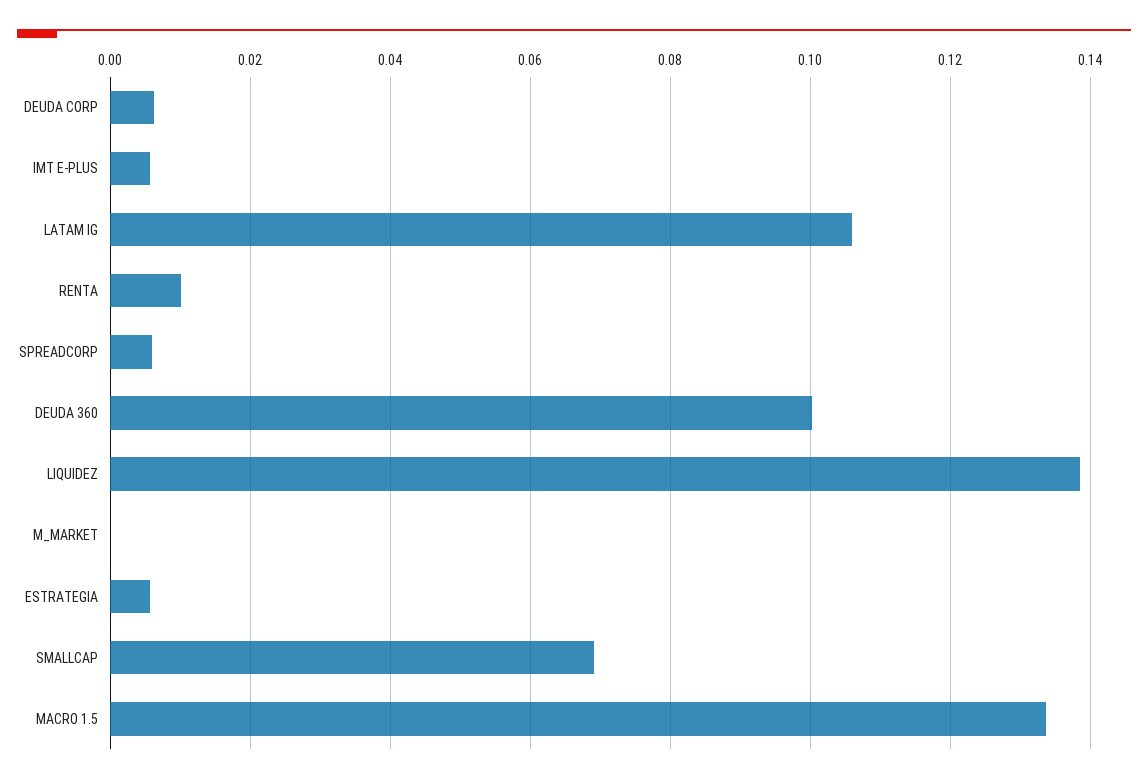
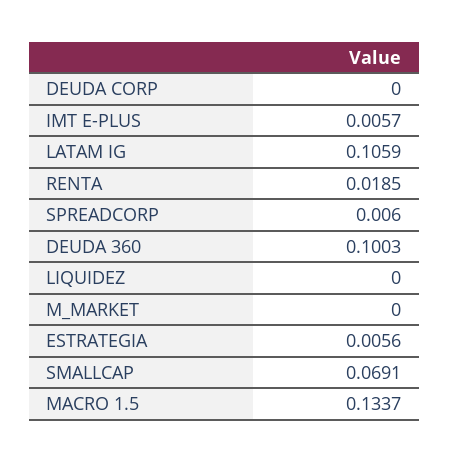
  {
-   "DEUDA CORP": 0.006,
+   "DEUDA CORP": 0,
    "IMT E-PLUS": 0.0057,
    "LATAM IG": 0.1059,
-   "RENTA": 0.01,
+   "RENTA": 0.0185,
    "SPREADCORP": 0.006,
    "DEUDA 360": 0.1003,
-   "LIQUIDEZ": 0.138,
+   "LIQUIDEZ": 0,
    "M_MARKET": 0,
    "ESTRATEGIA": 0.0056,
    "SMALLCAP": 0.0691,
    "MACRO 1.5": 0.1337
  }

